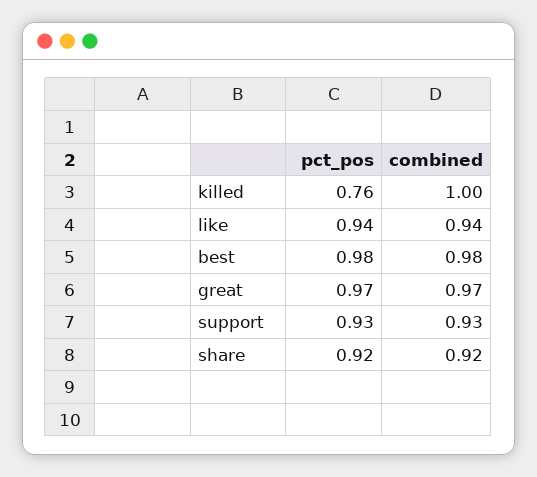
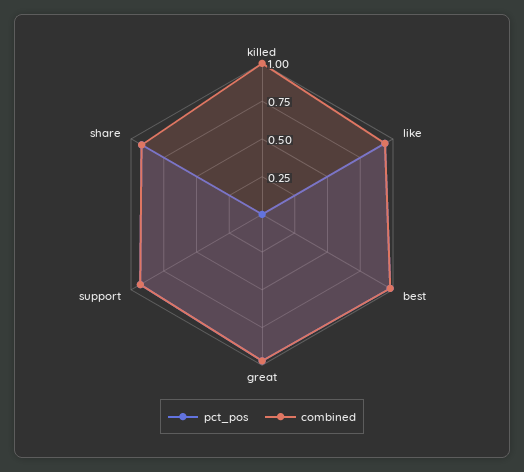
  {
    "pct_pos": {
-     "killed": 0.76,
+     "killed": 0,
      "like": 0.94,
      "best": 0.98,
      "great": 0.97,
      "support": 0.93,
      "share": 0.92
    },
    "combined": {
      "killed": 1,
      "like": 0.94,
      "best": 0.98,
      "great": 0.97,
      "support": 0.93,
      "share": 0.92
    }
  }

